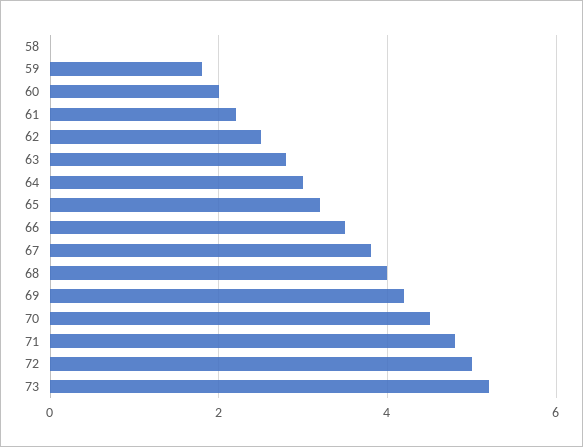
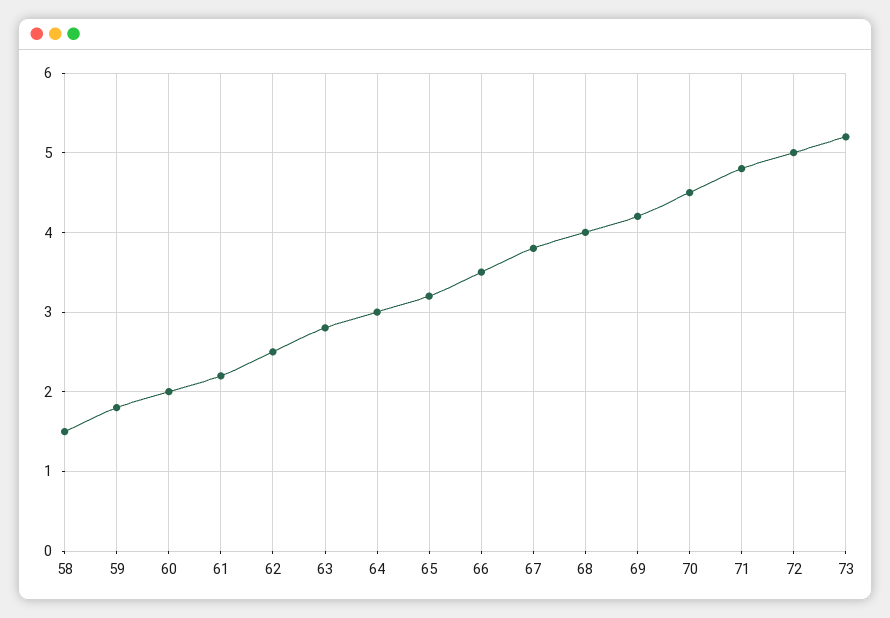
  {
-   "58": 0,
+   "58": 1.5,
    "59": 1.8,
    "60": 2,
    "61": 2.2,
    "62": 2.5,
    "63": 2.8,
    "64": 3,
    "65": 3.2,
    "66": 3.5,
    "67": 3.8,
    "68": 4,
    "69": 4.2,
    "70": 4.5,
    "71": 4.8,
    "72": 5,
    "73": 5.2
  }

